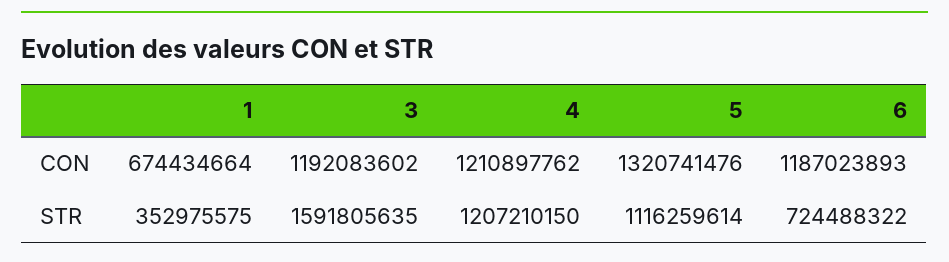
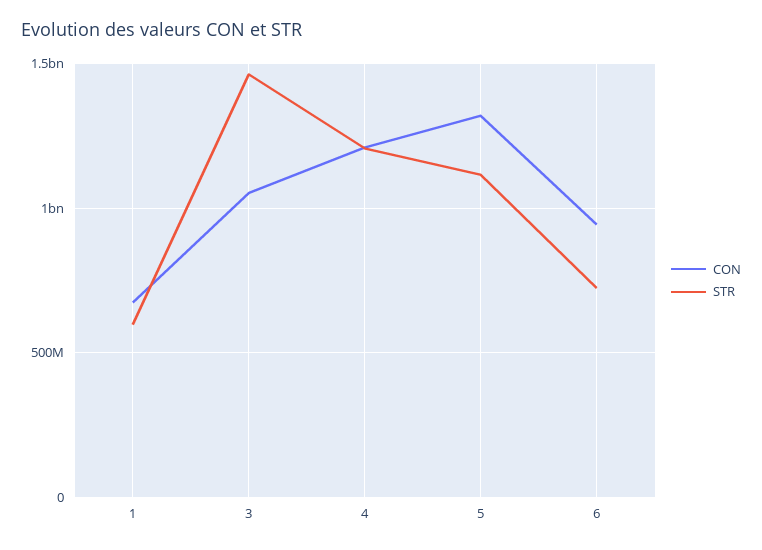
  {
    "CON": {
      "1": 674434664,
-     "3": 1192083602,
+     "3": 1050000000,
      "4": 1210897762,
      "5": 1320741476,
-     "6": 1187023893
+     "6": 950000000
    },
    "STR": {
-     "1": 352975575,
+     "1": 600000000,
-     "3": 1591805635,
+     "3": 1450000000,
      "4": 1207210150,
      "5": 1116259614,
      "6": 724488322
    }
  }

